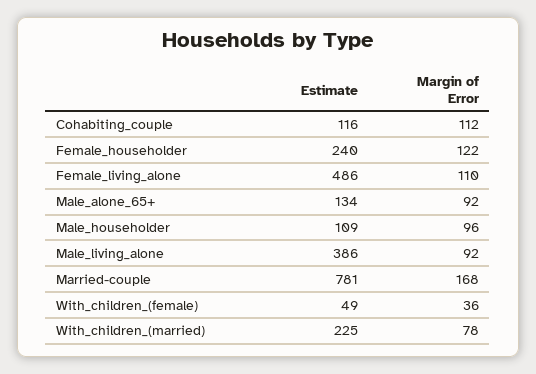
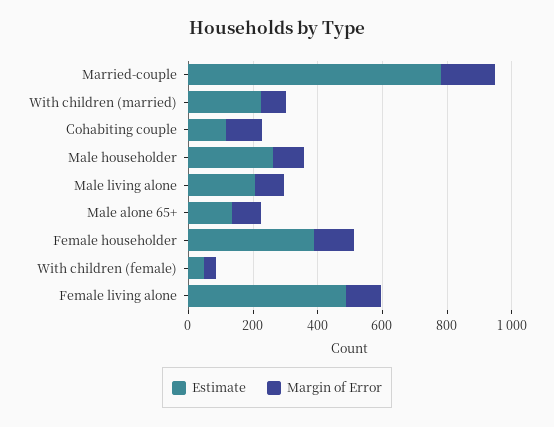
  {
    "Estimate": {
      "Cohabiting_couple": 116,
-     "Female_householder": 240,
+     "Female_householder": 400,
      "Female_living_alone": 486,
      "Male_alone_65+": 134,
-     "Male_householder": 109,
+     "Male_householder": 250,
-     "Male_living_alone": 386,
+     "Male_living_alone": 200,
      "Married-couple": 781,
      "With_children_(female)": 49,
      "With_children_(married)": 225
    },
    "Margin of Error": {
      "Cohabiting_couple": 112,
      "Female_householder": 122,
      "Female_living_alone": 110,
      "Male_alone_65+": 92,
      "Male_householder": 96,
      "Male_living_alone": 92,
      "Married-couple": 168,
      "With_children_(female)": 36,
      "With_children_(married)": 78
    }
  }

